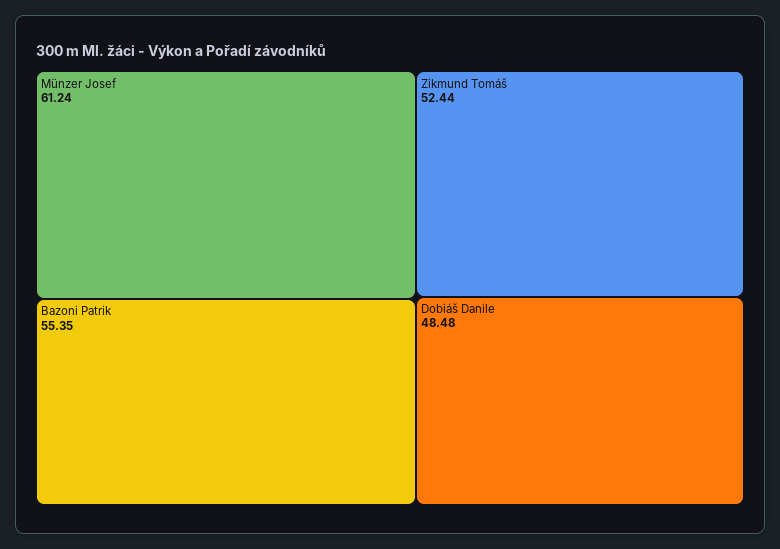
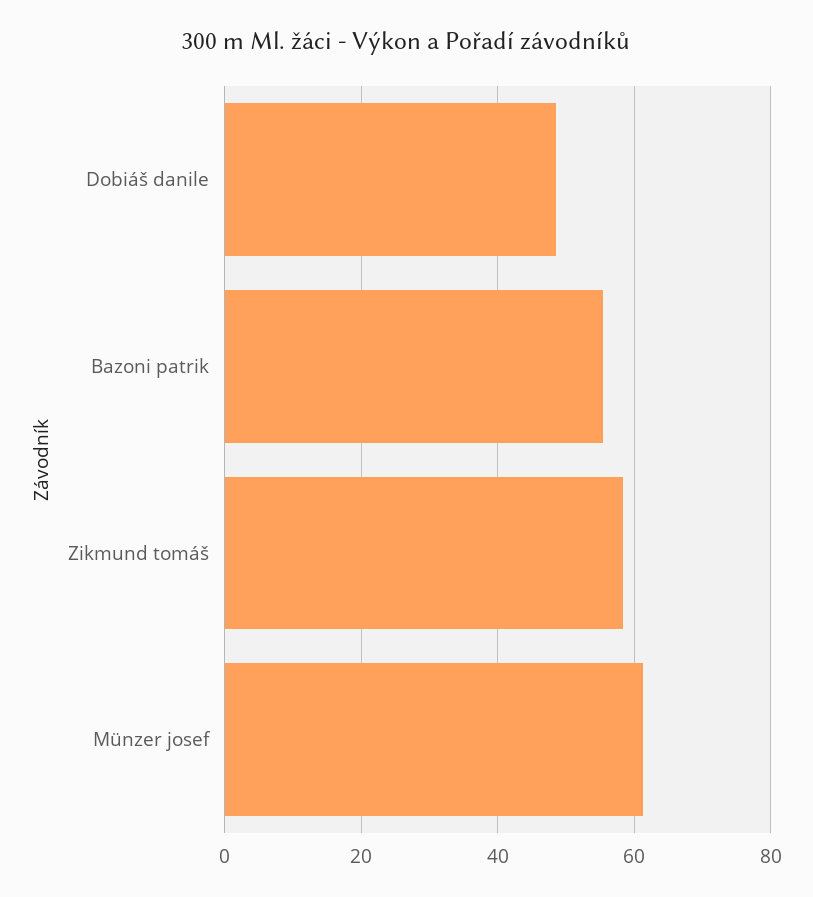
  {
    "Münzer Josef": 61.24,
    "Bazoni Patrik": 55.35,
-   "Zikmund Tomáš": 52.44,
+   "Zikmund Tomáš": 58,
    "Dobiáš Danile": 48.48
  }

